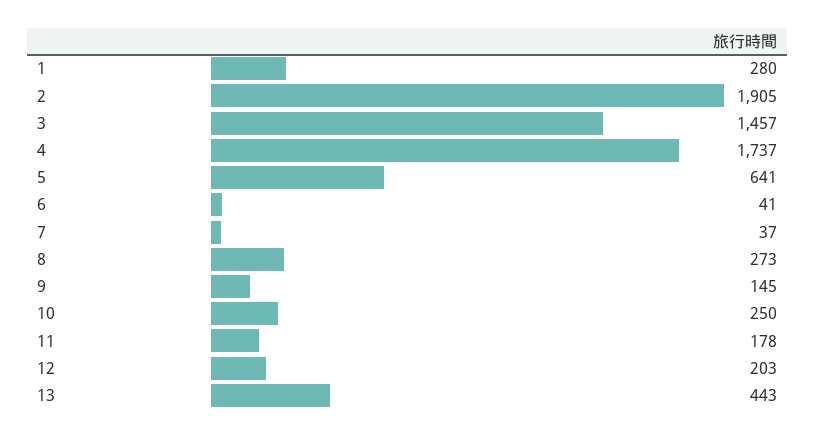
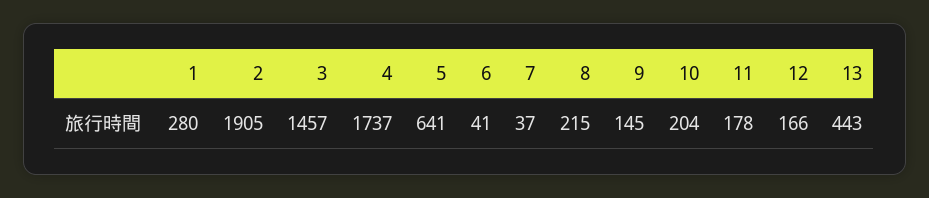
  {
    "1": 280,
    "2": 1905,
    "3": 1457,
    "4": 1737,
    "5": 641,
    "6": 41,
    "7": 37,
-   "8": 273,
+   "8": 215,
    "9": 145,
-   "10": 250,
+   "10": 204,
    "11": 178,
-   "12": 203,
+   "12": 166,
    "13": 443
  }

